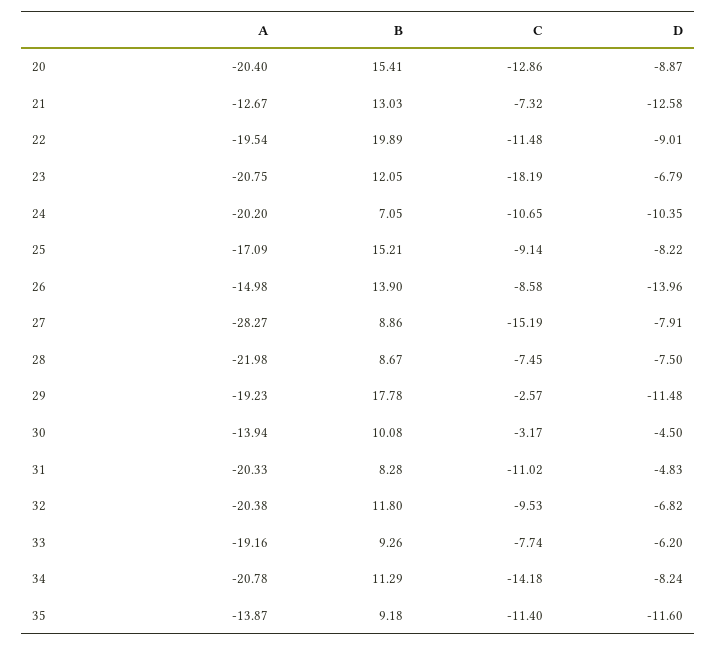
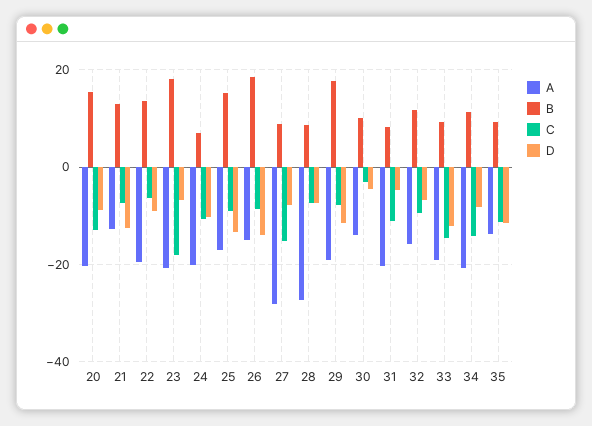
  {
    "A": {
      "20": -20.4,
      "21": -12.67,
      "22": -19.54,
      "23": -20.75,
      "24": -20.2,
      "25": -17.09,
      "26": -14.98,
      "27": -28.27,
-     "28": -21.98,
+     "28": -28,
      "29": -19.23,
      "30": -13.94,
      "31": -20.33,
-     "32": -20.38,
+     "32": -16,
      "33": -19.16,
      "34": -20.78,
      "35": -13.87
    },
    "B": {
      "20": 15.41,
      "21": 13.03,
-     "22": 19.89,
+     "22": 14,
-     "23": 12.05,
+     "23": 18,
      "24": 7.05,
      "25": 15.21,
-     "26": 13.9,
+     "26": 18,
      "27": 8.86,
      "28": 8.67,
      "29": 17.78,
      "30": 10.08,
      "31": 8.28,
      "32": 11.8,
      "33": 9.26,
      "34": 11.29,
      "35": 9.18
    },
    "C": {
      "20": -12.86,
      "21": -7.32,
-     "22": -11.48,
+     "22": -6,
      "23": -18.19,
      "24": -10.65,
      "25": -9.14,
      "26": -8.58,
      "27": -15.19,
      "28": -7.45,
-     "29": -2.57,
+     "29": -8,
      "30": -3.17,
      "31": -11.02,
      "32": -9.53,
-     "33": -7.74,
+     "33": -14,
      "34": -14.18,
      "35": -11.4
    },
    "D": {
      "20": -8.87,
      "21": -12.58,
      "22": -9.01,
      "23": -6.79,
      "24": -10.35,
-     "25": -8.22,
+     "25": -14,
      "26": -13.96,
      "27": -7.91,
      "28": -7.5,
      "29": -11.48,
      "30": -4.5,
      "31": -4.83,
      "32": -6.82,
-     "33": -6.2,
+     "33": -12,
      "34": -8.24,
      "35": -11.6
    }
  }

